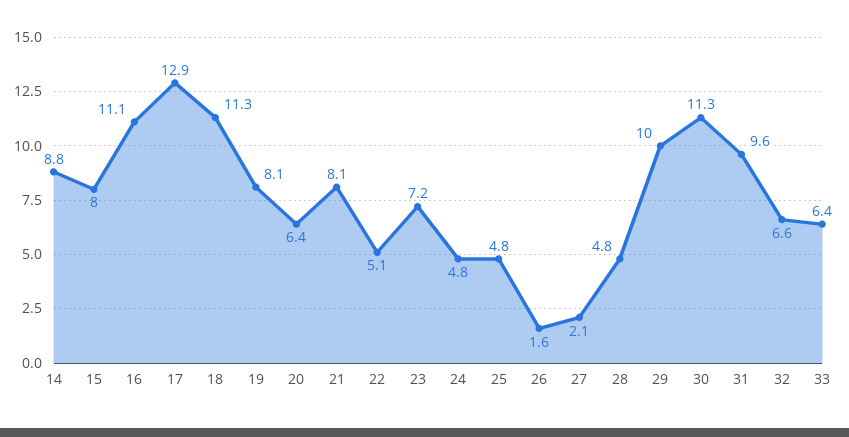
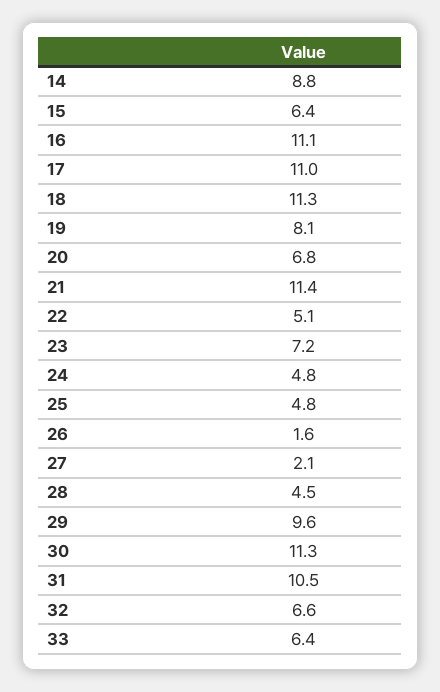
  {
    "14": 8.8,
-   "15": 8,
+   "15": 6.4,
    "16": 11.1,
-   "17": 12.9,
+   "17": 11,
    "18": 11.3,
    "19": 8.1,
-   "20": 6.4,
+   "20": 6.8,
-   "21": 8.1,
+   "21": 11.4,
    "22": 5.1,
    "23": 7.2,
    "24": 4.8,
    "25": 4.8,
    "26": 1.6,
    "27": 2.1,
-   "28": 4.8,
+   "28": 4.5,
-   "29": 10,
+   "29": 9.6,
    "30": 11.3,
-   "31": 9.6,
+   "31": 10.5,
    "32": 6.6,
    "33": 6.4
  }

